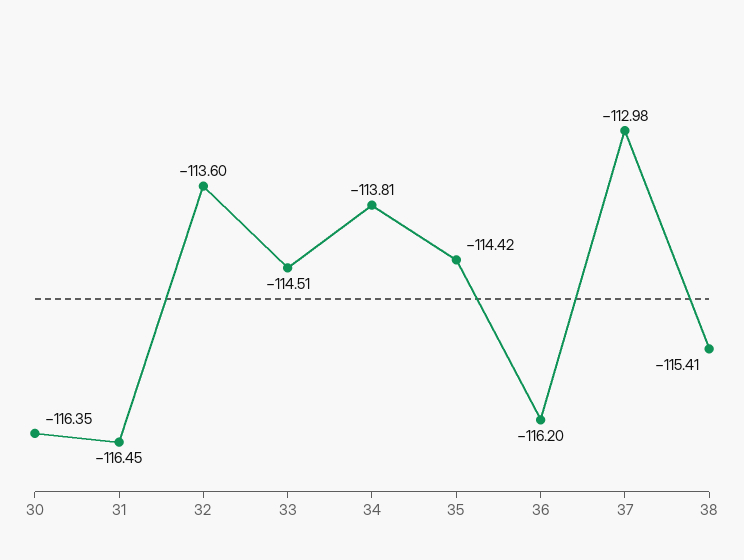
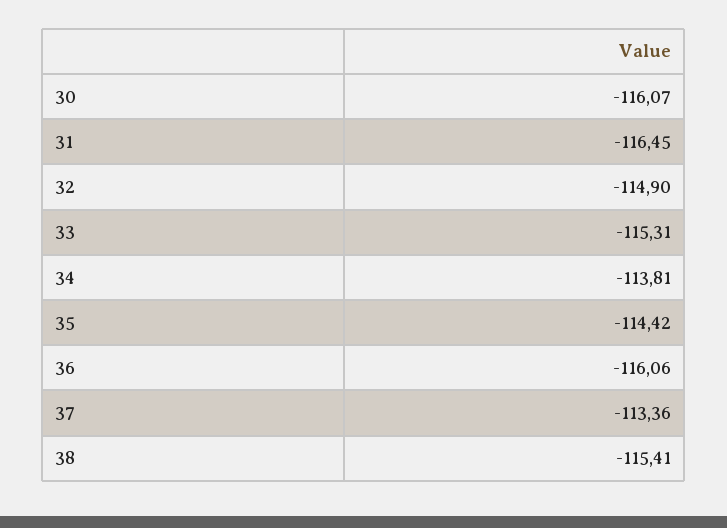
  {
-   "30": -116.35,
+   "30": -116.07,
    "31": -116.45,
-   "32": -113.6,
+   "32": -114.9,
-   "33": -114.51,
+   "33": -115.31,
    "34": -113.81,
    "35": -114.42,
-   "36": -116.2,
+   "36": -116.06,
-   "37": -112.98,
+   "37": -113.36,
    "38": -115.41
  }

